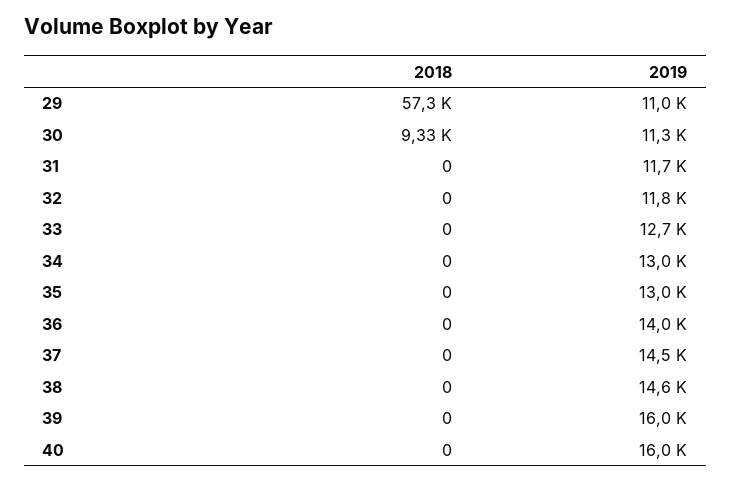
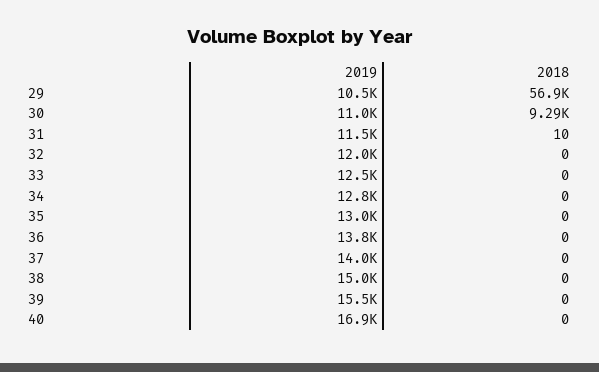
  {
    "2018": {
-     "29": 57300,
+     "29": 56900,
-     "30": 9330,
+     "30": 9290,
-     "31": 0,
+     "31": 10,
      "32": 0,
      "33": 0,
      "34": 0,
      "35": 0,
      "36": 0,
      "37": 0,
      "38": 0,
      "39": 0,
      "40": 0
    },
    "2019": {
-     "29": 11000,
+     "29": 10500,
-     "30": 11300,
+     "30": 11000,
-     "31": 11700,
+     "31": 11500,
-     "32": 11800,
+     "32": 12000,
-     "33": 12700,
+     "33": 12500,
-     "34": 13000,
+     "34": 12800,
      "35": 13000,
-     "36": 14000,
+     "36": 13800,
-     "37": 14500,
+     "37": 14000,
-     "38": 14600,
+     "38": 15000,
-     "39": 16000,
+     "39": 15500,
-     "40": 16000
+     "40": 16900
    }
  }

